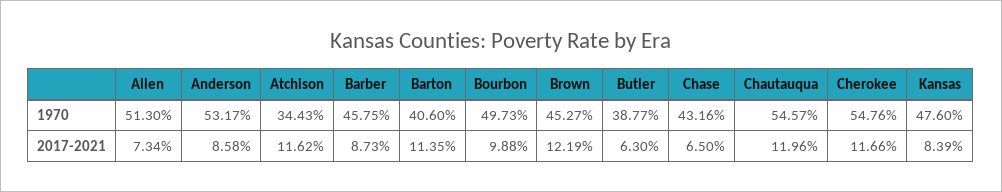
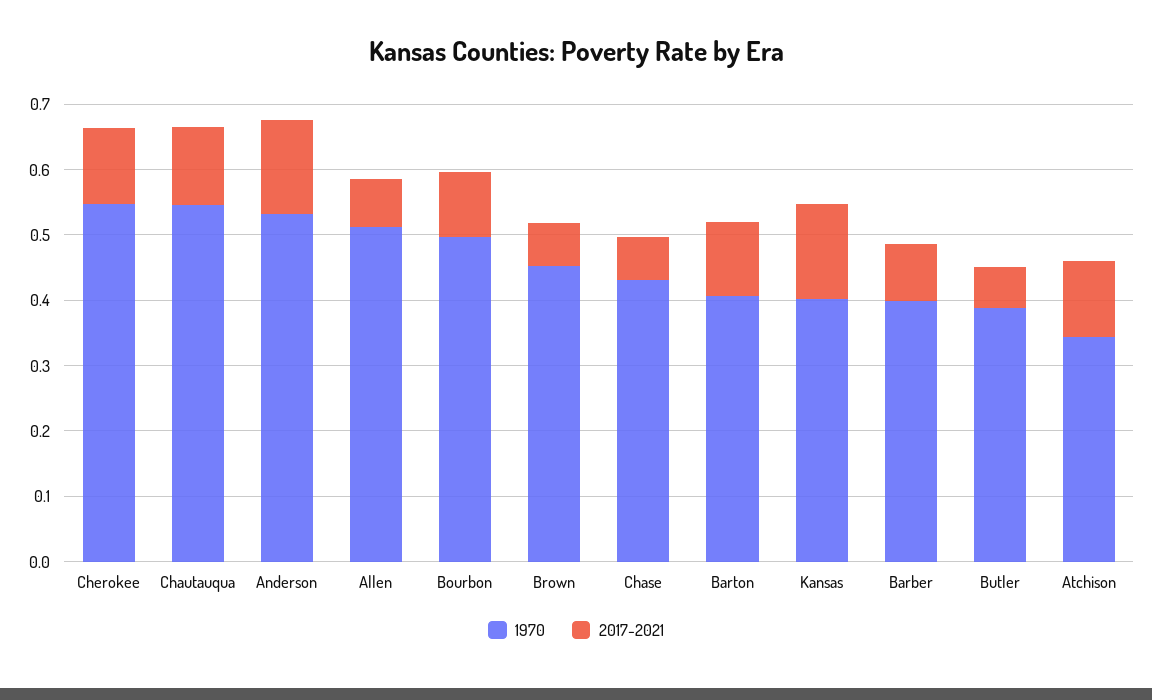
  {
    "1970": {
      "Allen": 0.513,
      "Anderson": 0.5317,
      "Atchison": 0.3443,
-     "Barber": 0.4575,
+     "Barber": 0.4,
      "Barton": 0.406,
      "Bourbon": 0.4973,
      "Brown": 0.4527,
      "Butler": 0.3877,
      "Chase": 0.4316,
      "Chautauqua": 0.5457,
      "Cherokee": 0.5476,
-     "Kansas": 0.476
+     "Kansas": 0.4
    },
    "2017-2021": {
      "Allen": 0.0734,
-     "Anderson": 0.0858,
+     "Anderson": 0.14,
      "Atchison": 0.1162,
      "Barber": 0.0873,
      "Barton": 0.1135,
      "Bourbon": 0.0988,
-     "Brown": 0.1219,
+     "Brown": 0.06,
      "Butler": 0.063,
      "Chase": 0.065,
      "Chautauqua": 0.1196,
      "Cherokee": 0.1166,
-     "Kansas": 0.0839
+     "Kansas": 0.14
    }
  }

